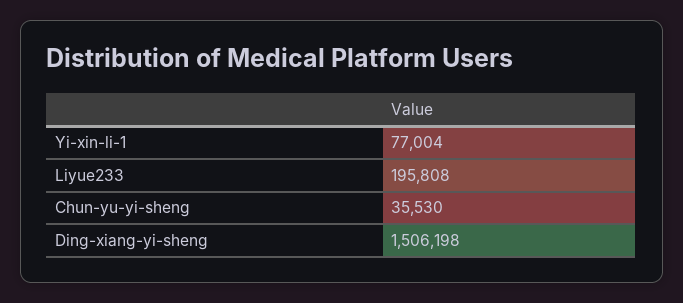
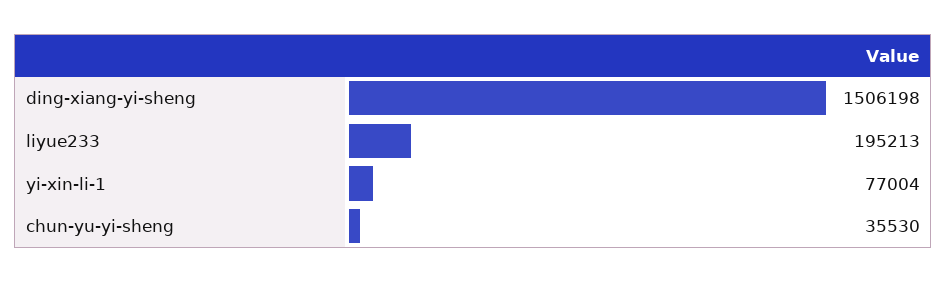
  {
    "Yi-xin-li-1": 77004,
-   "Liyue233": 195808,
+   "Liyue233": 195213,
    "Chun-yu-yi-sheng": 35530,
    "Ding-xiang-yi-sheng": 1506198
  }

